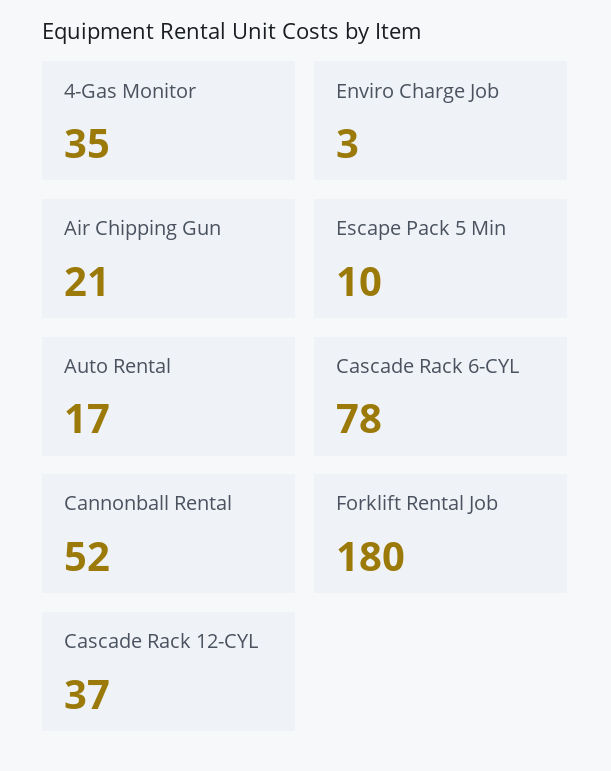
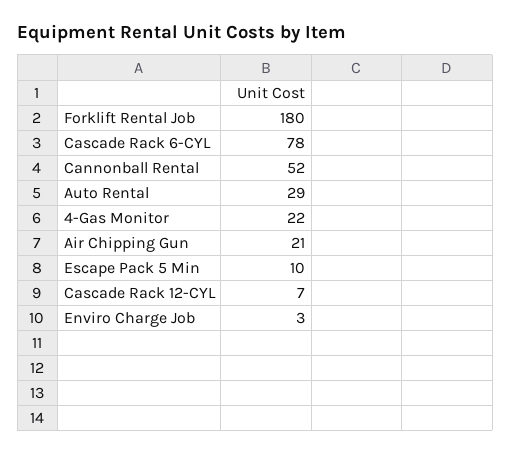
  {
-   "4-Gas Monitor": 35,
+   "4-Gas Monitor": 22,
    "Enviro Charge Job": 3,
    "Air Chipping Gun": 21,
    "Escape Pack 5 Min": 10,
-   "Auto Rental": 17,
+   "Auto Rental": 29,
    "Cascade Rack 6-CYL": 78,
    "Cannonball Rental": 52,
    "Forklift Rental Job": 180,
-   "Cascade Rack 12-CYL": 37
+   "Cascade Rack 12-CYL": 7
  }

